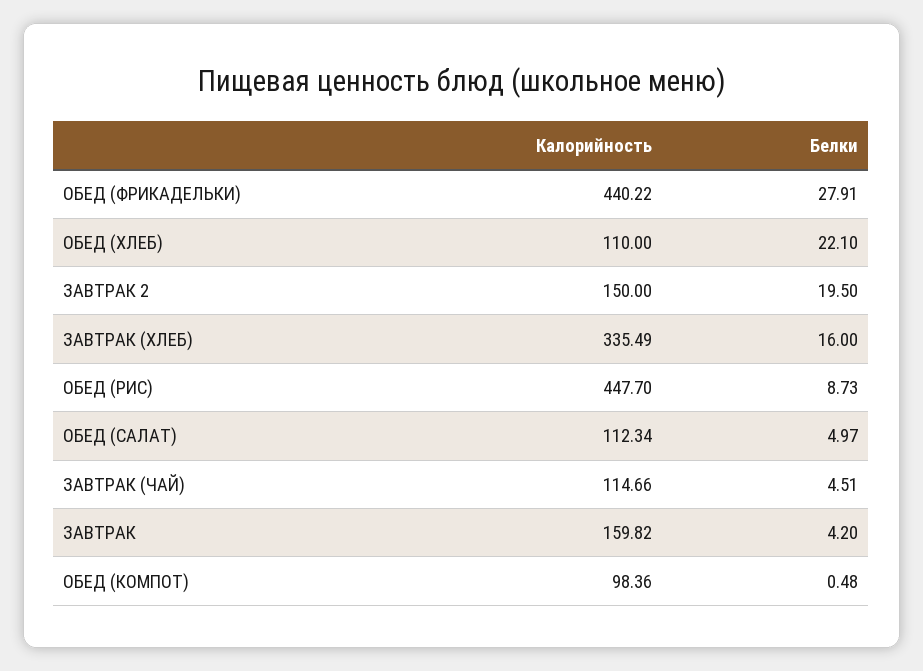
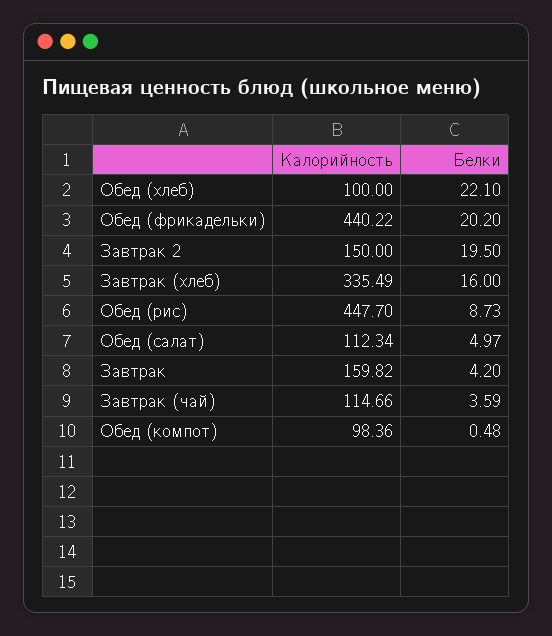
  {
    "Калорийность": {
      "ОБЕД (ФРИКАДЕЛЬКИ)": 440.22,
-     "ОБЕД (ХЛЕБ)": 110,
+     "ОБЕД (ХЛЕБ)": 100,
      "ЗАВТРАК 2": 150,
      "ЗАВТРАК (ХЛЕБ)": 335.49,
      "ОБЕД (РИС)": 447.7,
      "ОБЕД (САЛАТ)": 112.34,
      "ЗАВТРАК (ЧАЙ)": 114.66,
      "ЗАВТРАК": 159.82,
      "ОБЕД (КОМПОТ)": 98.36
    },
    "Белки": {
-     "ОБЕД (ФРИКАДЕЛЬКИ)": 27.91,
+     "ОБЕД (ФРИКАДЕЛЬКИ)": 20.2,
      "ОБЕД (ХЛЕБ)": 22.1,
      "ЗАВТРАК 2": 19.5,
      "ЗАВТРАК (ХЛЕБ)": 16,
      "ОБЕД (РИС)": 8.73,
      "ОБЕД (САЛАТ)": 4.97,
-     "ЗАВТРАК (ЧАЙ)": 4.51,
+     "ЗАВТРАК (ЧАЙ)": 3.59,
      "ЗАВТРАК": 4.2,
      "ОБЕД (КОМПОТ)": 0.48
    }
  }

